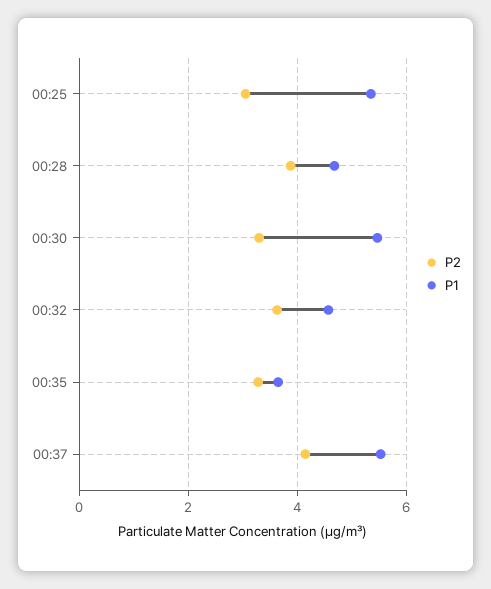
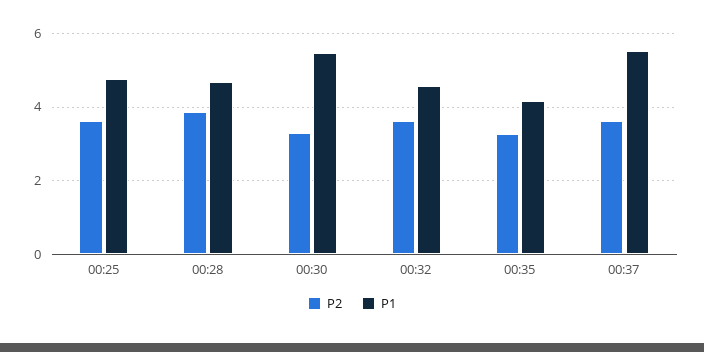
  {
    "P2": {
-     "00:25": 3,
+     "00:25": 3.6,
      "00:28": 3.8,
      "00:30": 3.4,
      "00:32": 3.6,
      "00:35": 3.2,
-     "00:37": 4.2
+     "00:37": 3.6
    },
    "P1": {
-     "00:25": 5.4,
+     "00:25": 4.8,
      "00:28": 4.6,
      "00:30": 5.4,
      "00:32": 4.6,
-     "00:35": 3.6,
+     "00:35": 4.2,
      "00:37": 5.6
    }
  }

